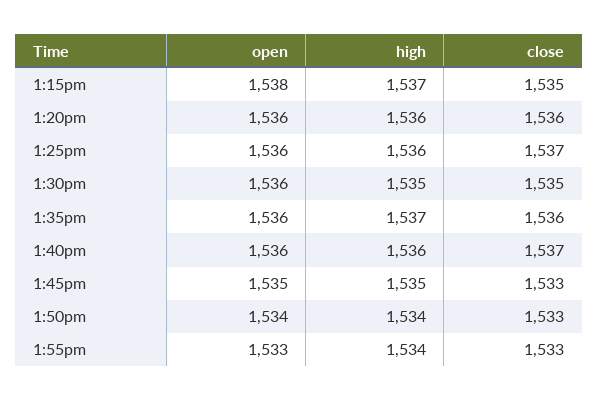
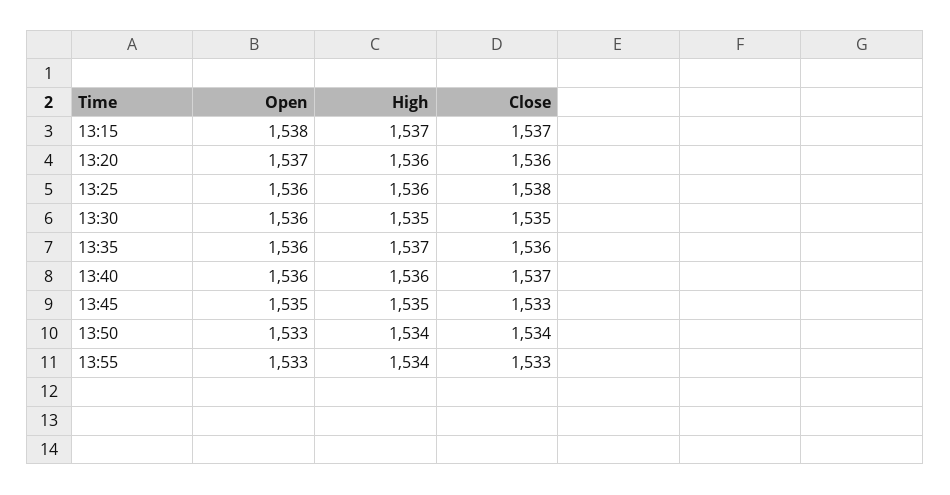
  {
    "open": {
      "1:15pm": 1538,
-     "1:20pm": 1536,
+     "1:20pm": 1537,
      "1:25pm": 1536,
      "1:30pm": 1536,
      "1:35pm": 1536,
      "1:40pm": 1536,
      "1:45pm": 1535,
-     "1:50pm": 1534,
+     "1:50pm": 1533,
      "1:55pm": 1533
    },
    "high": {
      "1:15pm": 1537,
      "1:20pm": 1536,
      "1:25pm": 1536,
      "1:30pm": 1535,
      "1:35pm": 1537,
      "1:40pm": 1536,
      "1:45pm": 1535,
      "1:50pm": 1534,
      "1:55pm": 1534
    },
    "close": {
-     "1:15pm": 1535,
+     "1:15pm": 1537,
      "1:20pm": 1536,
-     "1:25pm": 1537,
+     "1:25pm": 1538,
      "1:30pm": 1535,
      "1:35pm": 1536,
      "1:40pm": 1537,
      "1:45pm": 1533,
-     "1:50pm": 1533,
+     "1:50pm": 1534,
      "1:55pm": 1533
    }
  }

